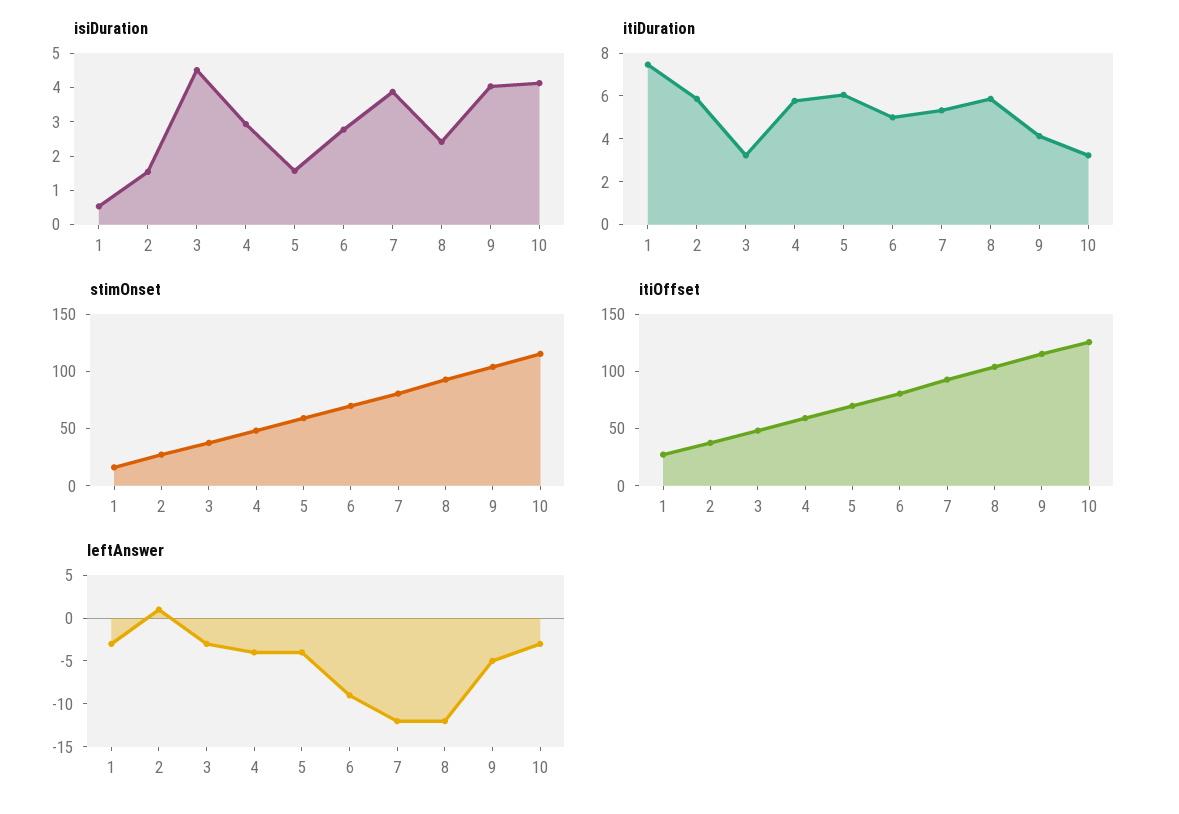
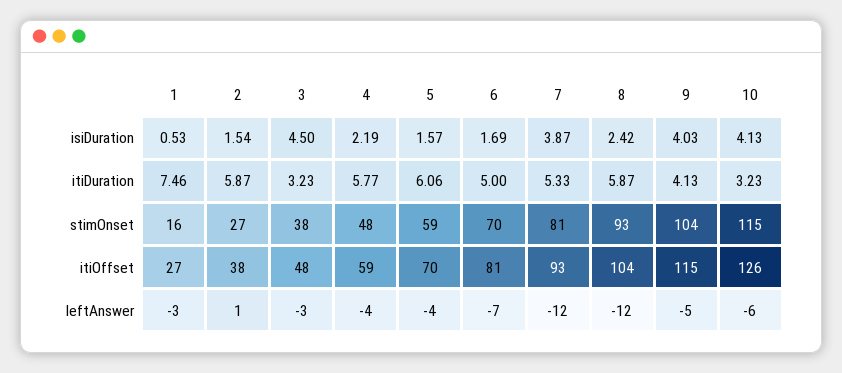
  {
    "isiDuration": {
      "1": 0.53,
      "2": 1.54,
      "3": 4.5,
-     "4": 3,
+     "4": 2.19,
      "5": 1.57,
-     "6": 2.75,
+     "6": 1.69,
      "7": 3.87,
      "8": 2.42,
      "9": 4.03,
      "10": 4.13
    },
    "itiDuration": {
      "1": 7.46,
      "2": 5.87,
      "3": 3.23,
      "4": 5.77,
      "5": 6.06,
      "6": 5,
      "7": 5.33,
      "8": 5.87,
      "9": 4.13,
      "10": 3.23
    },
    "stimOnset": {
      "1": 16,
      "2": 27,
      "3": 38,
      "4": 48,
      "5": 59,
      "6": 70,
      "7": 81,
      "8": 93,
      "9": 104,
      "10": 115
    },
    "itiOffset": {
      "1": 27,
      "2": 38,
      "3": 48,
      "4": 59,
      "5": 70,
      "6": 81,
      "7": 93,
      "8": 104,
      "9": 115,
      "10": 126
    },
    "leftAnswer": {
      "1": -3,
      "2": 1,
      "3": -3,
      "4": -4,
      "5": -4,
-     "6": -9,
+     "6": -7,
      "7": -12,
      "8": -12,
      "9": -5,
-     "10": -3
+     "10": -6
    }
  }

